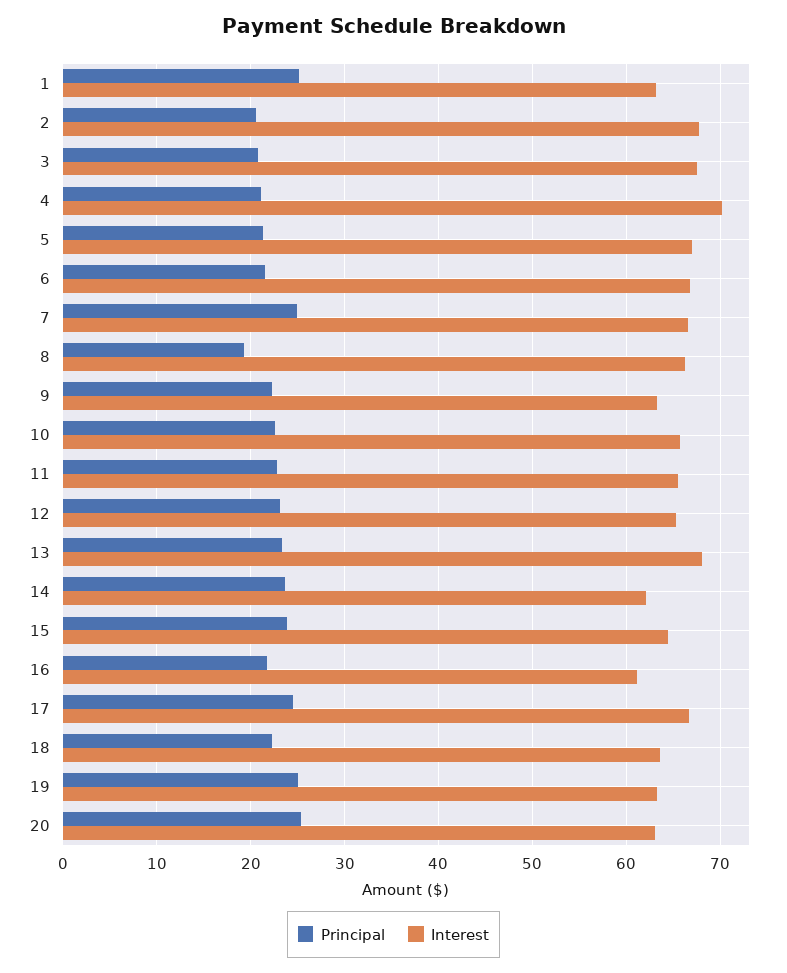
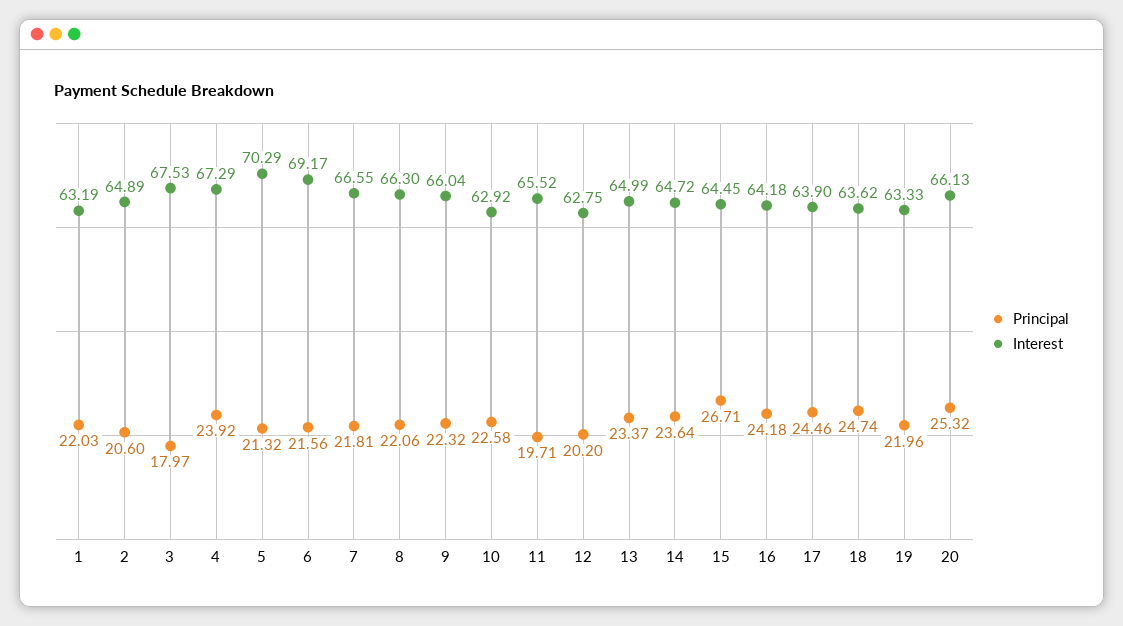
  {
    "Principal": {
-     "1": 25,
+     "1": 22.03,
      "2": 20.6,
-     "3": 21,
+     "3": 17.97,
-     "4": 21,
+     "4": 23.92,
      "5": 21.32,
      "6": 21.56,
-     "7": 25,
+     "7": 21.81,
-     "8": 19,
+     "8": 22.06,
      "9": 22.32,
      "10": 22.58,
-     "11": 23,
+     "11": 19.71,
-     "12": 23,
+     "12": 20.2,
      "13": 23.37,
      "14": 23.64,
-     "15": 24,
+     "15": 26.71,
-     "16": 22,
+     "16": 24.18,
      "17": 24.46,
-     "18": 22,
+     "18": 24.74,
-     "19": 25,
+     "19": 21.96,
      "20": 25.32
    },
    "Interest": {
      "1": 63.19,
-     "2": 68,
+     "2": 64.89,
      "3": 67.53,
-     "4": 70,
+     "4": 67.29,
-     "5": 67,
+     "5": 70.29,
-     "6": 67,
+     "6": 69.17,
      "7": 66.55,
      "8": 66.3,
-     "9": 63,
+     "9": 66.04,
-     "10": 66,
+     "10": 62.92,
      "11": 65.52,
-     "12": 65,
+     "12": 62.75,
-     "13": 68,
+     "13": 64.99,
-     "14": 62,
+     "14": 64.72,
      "15": 64.45,
-     "16": 61,
+     "16": 64.18,
-     "17": 67,
+     "17": 63.9,
      "18": 63.62,
      "19": 63.33,
-     "20": 63
+     "20": 66.13
    }
  }

